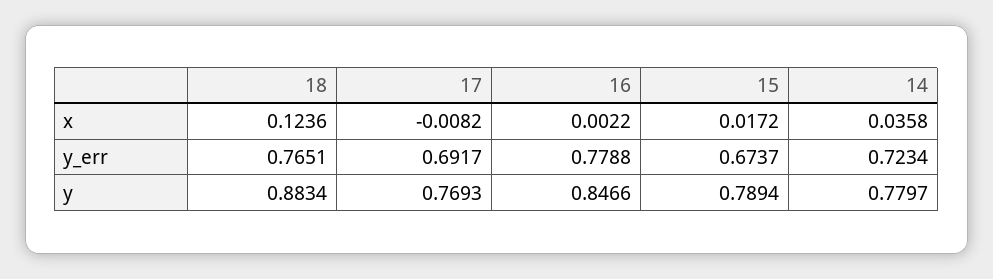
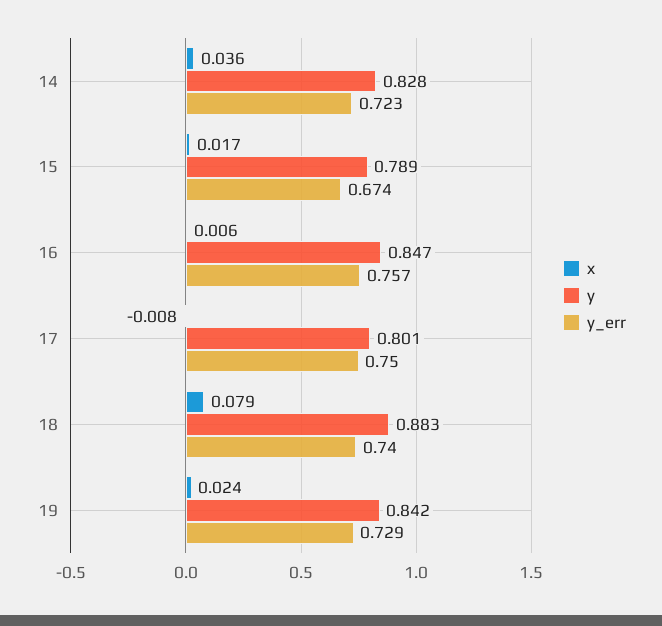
  {
    "x": {
-     "18": 0.1236,
+     "18": 0.079,
      "17": -0.0082,
-     "16": 0.0022,
+     "16": 0.006,
      "15": 0.0172,
-     "14": 0.0358
+     "14": 0.0358,
+     "19": 0.024
    },
    "y_err": {
-     "18": 0.7651,
+     "18": 0.74,
-     "17": 0.6917,
+     "17": 0.75,
-     "16": 0.7788,
+     "16": 0.757,
      "15": 0.6737,
-     "14": 0.7234
+     "14": 0.7234,
+     "19": 0.729
    },
    "y": {
      "18": 0.8834,
-     "17": 0.7693,
+     "17": 0.801,
      "16": 0.8466,
      "15": 0.7894,
-     "14": 0.7797
+     "14": 0.828,
+     "19": 0.842
    }
  }

